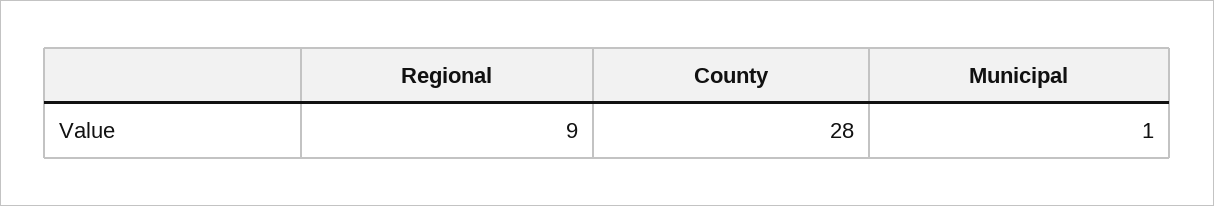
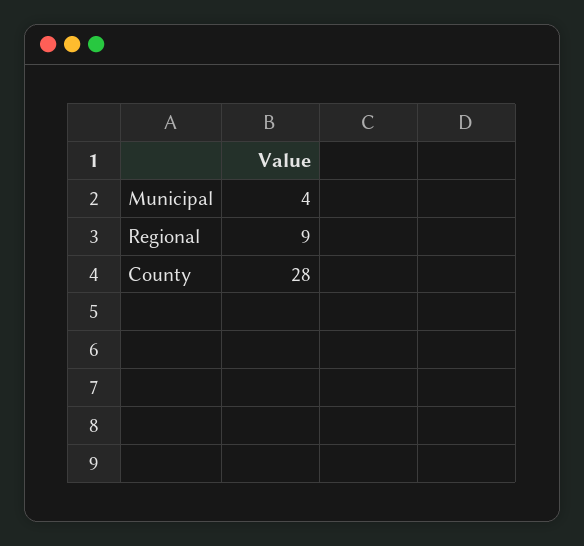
  {
    "Regional": 9,
    "County": 28,
-   "Municipal": 1
+   "Municipal": 4
  }

